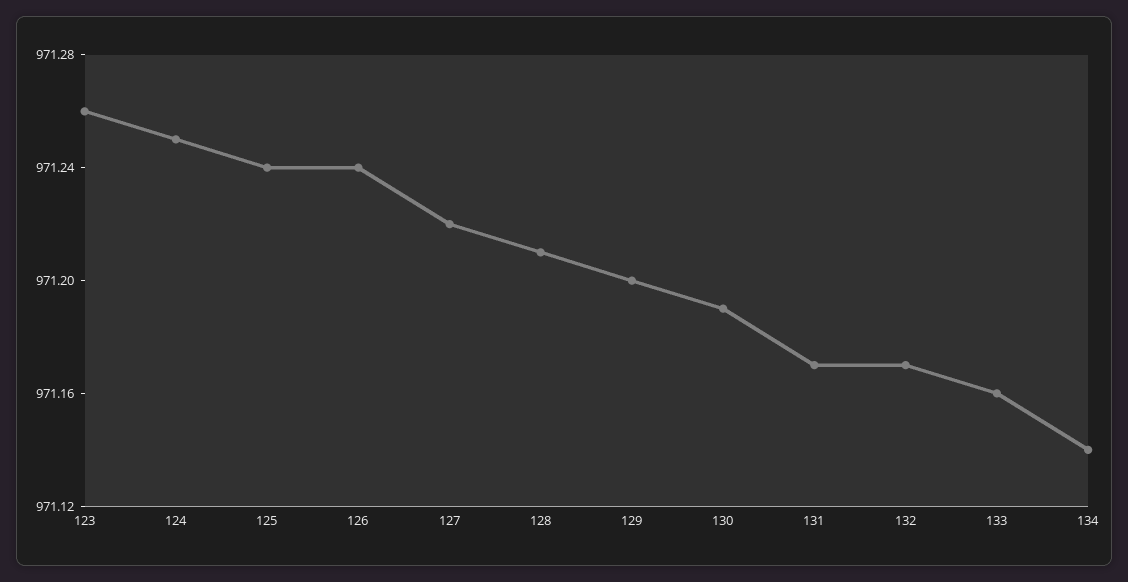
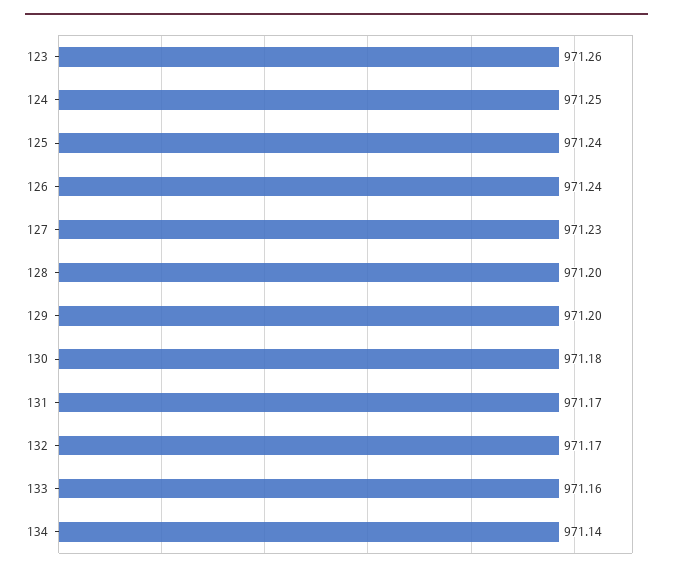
  {
    "123": 971.26,
    "124": 971.25,
    "125": 971.24,
    "126": 971.24,
-   "127": 971.22,
+   "127": 971.23,
-   "128": 971.21,
+   "128": 971.2,
    "129": 971.2,
-   "130": 971.19,
+   "130": 971.18,
    "131": 971.17,
    "132": 971.17,
    "133": 971.16,
    "134": 971.14
  }

